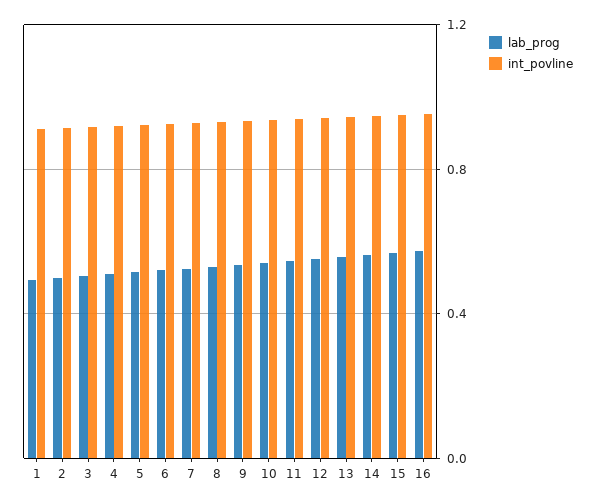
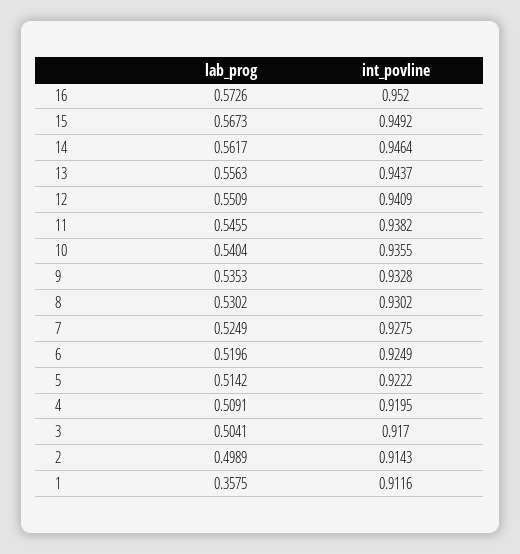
  {
    "lab_prog": {
-     "1": 0.5,
+     "1": 0.3575,
      "2": 0.4989,
      "3": 0.5041,
      "4": 0.5091,
      "5": 0.5142,
      "6": 0.5196,
      "7": 0.5249,
      "8": 0.5302,
      "9": 0.5353,
      "10": 0.5404,
      "11": 0.5455,
      "12": 0.5509,
      "13": 0.5563,
      "14": 0.5617,
      "15": 0.5673,
      "16": 0.5726
    },
    "int_povline": {
      "1": 0.9116,
      "2": 0.9143,
      "3": 0.917,
      "4": 0.9195,
      "5": 0.9222,
      "6": 0.9249,
      "7": 0.9275,
      "8": 0.9302,
      "9": 0.9328,
      "10": 0.9355,
      "11": 0.9382,
      "12": 0.9409,
      "13": 0.9437,
      "14": 0.9464,
      "15": 0.9492,
      "16": 0.952
    }
  }

